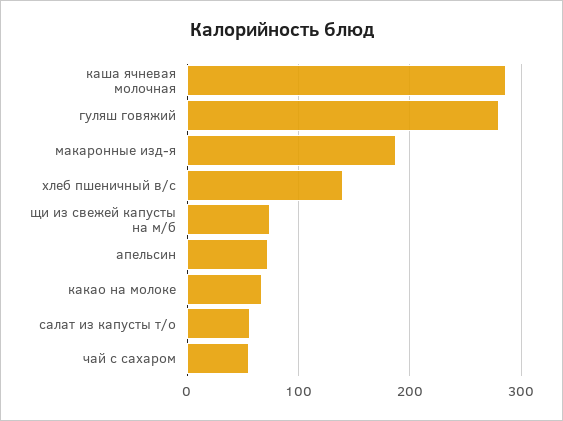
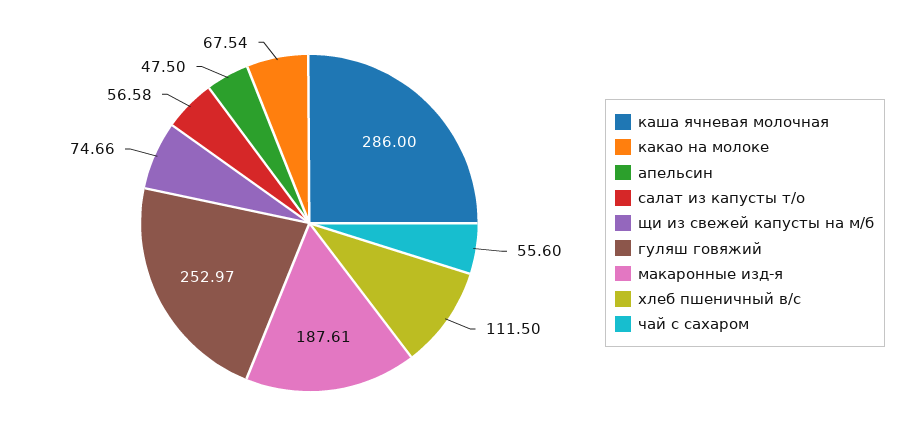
  {
    "каша ячневая молочная": 286,
-   "гуляш говяжий": 280,
+   "гуляш говяжий": 252.97,
    "макаронные изд-я": 187.61,
-   "хлеб пшеничный в/с": 140,
+   "хлеб пшеничный в/с": 111.5,
    "щи из свежей капусты на м/б": 74.66,
-   "апельсин": 70,
+   "апельсин": 47.5,
    "какао на молоке": 67.54,
    "салат из капусты т/о": 56.58,
    "чай с сахаром": 55.6
  }

